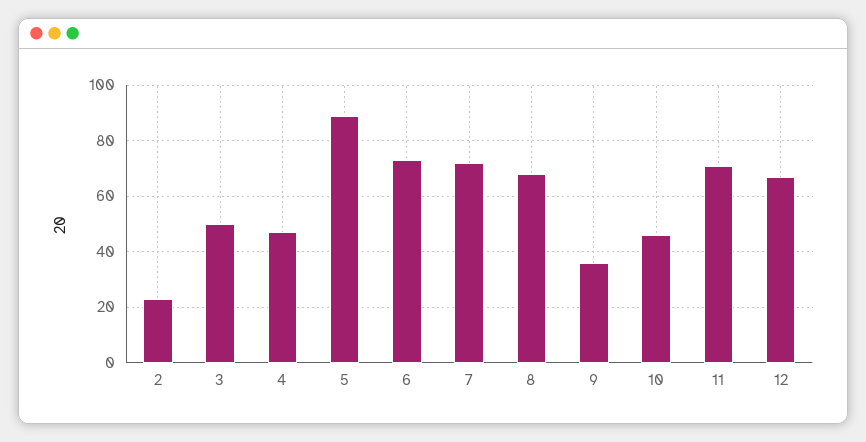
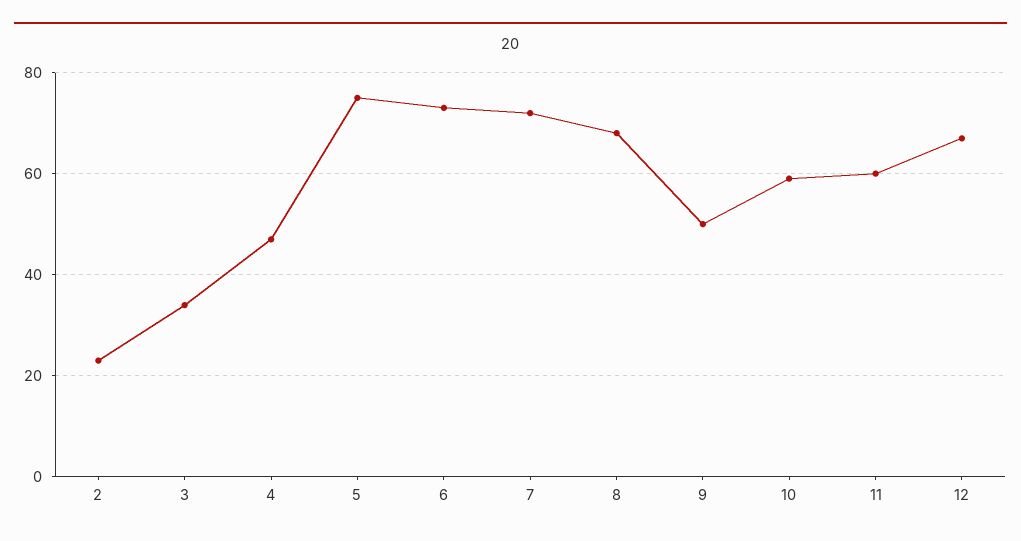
  {
    "2": 25,
-   "3": 50,
+   "3": 35,
    "4": 45,
-   "5": 90,
+   "5": 75,
    "6": 75,
    "7": 70,
    "8": 70,
-   "9": 35,
+   "9": 50,
-   "10": 45,
+   "10": 60,
-   "11": 70,
+   "11": 60,
    "12": 65
  }

